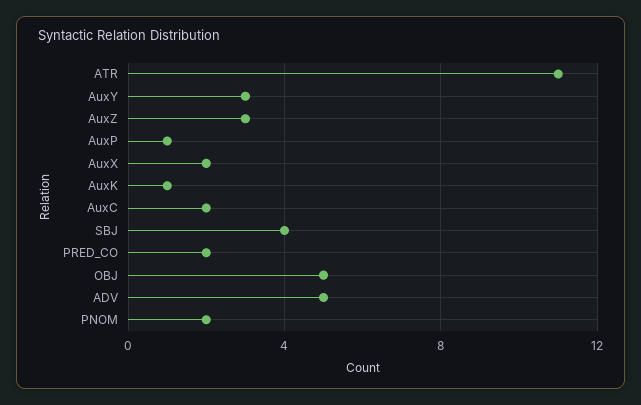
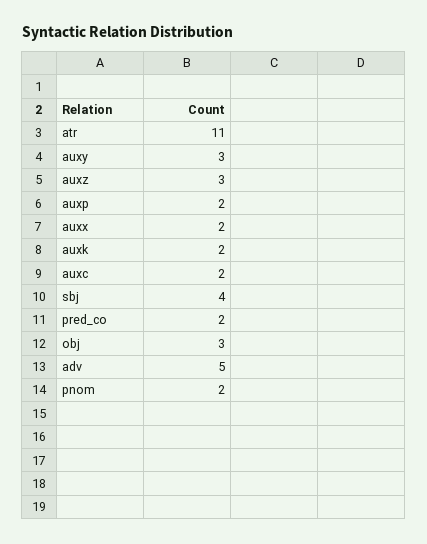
  {
    "ATR": 11,
    "AuxY": 3,
    "AuxZ": 3,
-   "AuxP": 1,
+   "AuxP": 2,
    "AuxX": 2,
-   "AuxK": 1,
+   "AuxK": 2,
    "AuxC": 2,
    "SBJ": 4,
    "PRED_CO": 2,
-   "OBJ": 5,
+   "OBJ": 3,
    "ADV": 5,
    "PNOM": 2
  }

